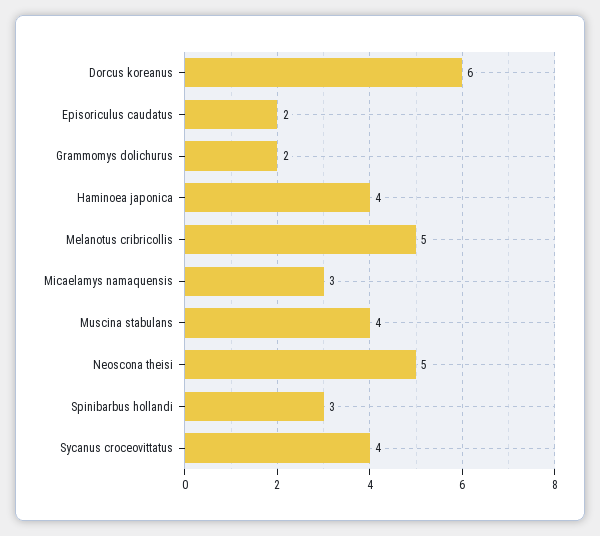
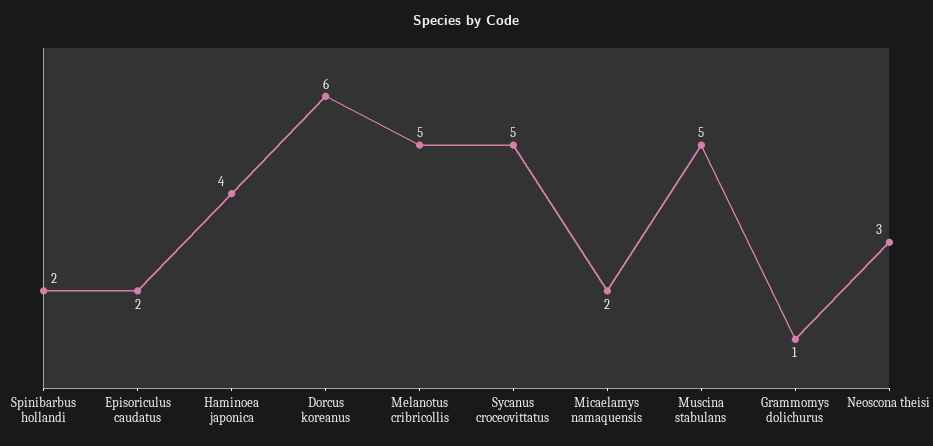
  {
    "Dorcus koreanus": 6,
    "Episoriculus caudatus": 2,
-   "Grammomys dolichurus": 2,
+   "Grammomys dolichurus": 1,
    "Haminoea japonica": 4,
    "Melanotus cribricollis": 5,
-   "Micaelamys namaquensis": 3,
+   "Micaelamys namaquensis": 2,
-   "Muscina stabulans": 4,
+   "Muscina stabulans": 5,
-   "Neoscona theisi": 5,
+   "Neoscona theisi": 3,
-   "Spinibarbus hollandi": 3,
+   "Spinibarbus hollandi": 2,
-   "Sycanus croceovittatus": 4
+   "Sycanus croceovittatus": 5
  }

